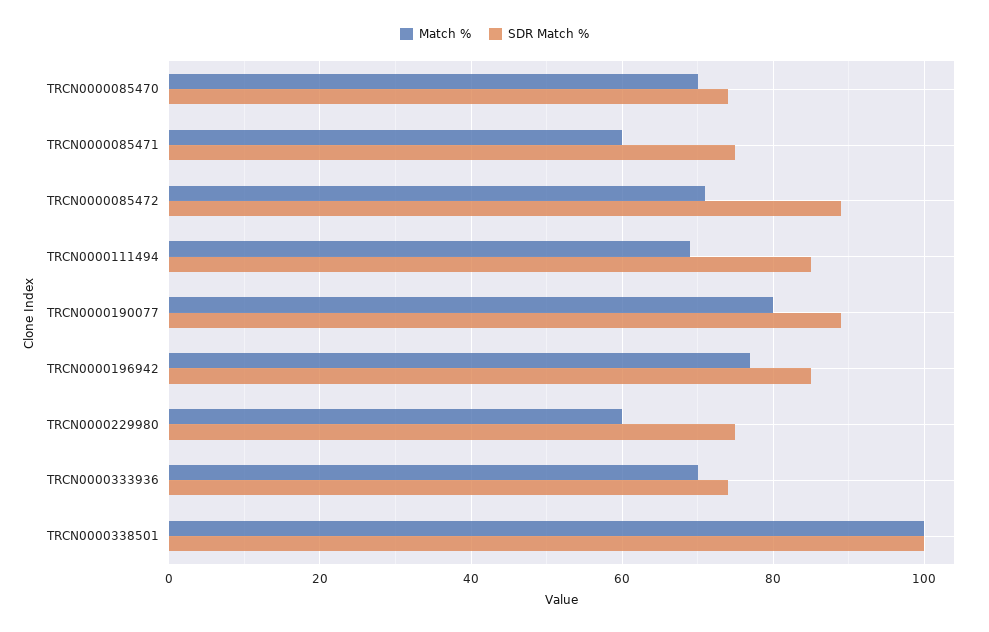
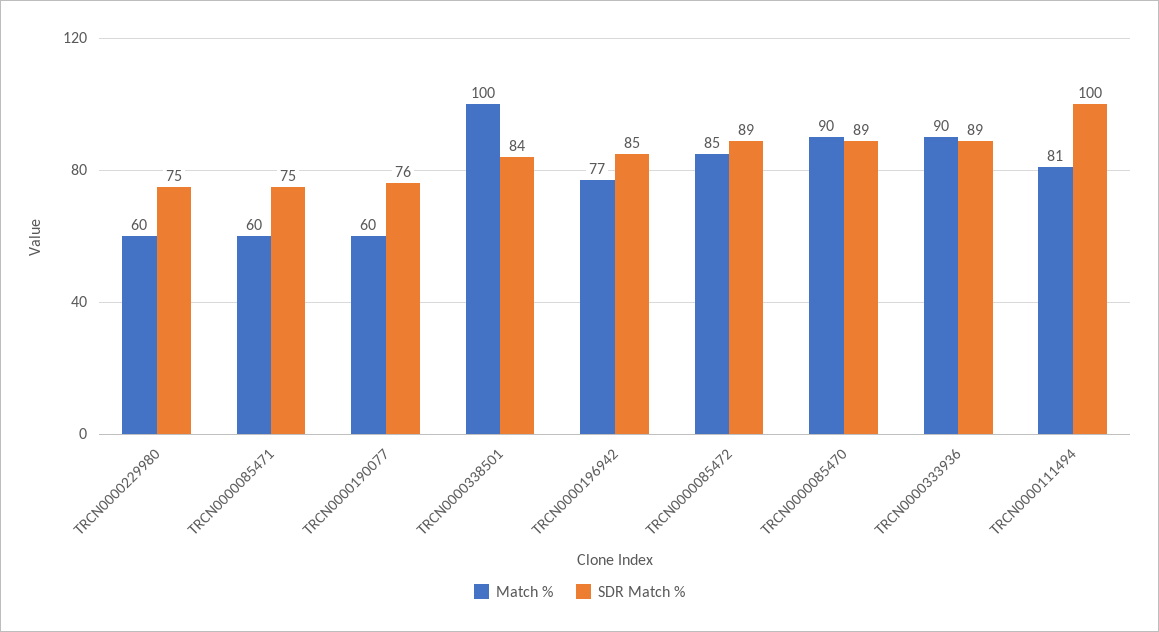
  {
    "Match %": {
-     "TRCN0000085470": 70,
+     "TRCN0000085470": 90,
      "TRCN0000085471": 60,
-     "TRCN0000085472": 70,
+     "TRCN0000085472": 85,
-     "TRCN0000111494": 70,
+     "TRCN0000111494": 81,
-     "TRCN0000190077": 80,
+     "TRCN0000190077": 60,
      "TRCN0000196942": 77,
      "TRCN0000229980": 60,
-     "TRCN0000333936": 70,
+     "TRCN0000333936": 90,
      "TRCN0000338501": 100
    },
    "SDR Match %": {
-     "TRCN0000085470": 75,
+     "TRCN0000085470": 89,
      "TRCN0000085471": 75,
      "TRCN0000085472": 89,
-     "TRCN0000111494": 85,
+     "TRCN0000111494": 100,
-     "TRCN0000190077": 90,
+     "TRCN0000190077": 76,
      "TRCN0000196942": 85,
      "TRCN0000229980": 75,
-     "TRCN0000333936": 75,
+     "TRCN0000333936": 89,
-     "TRCN0000338501": 100
+     "TRCN0000338501": 84
    }
  }

